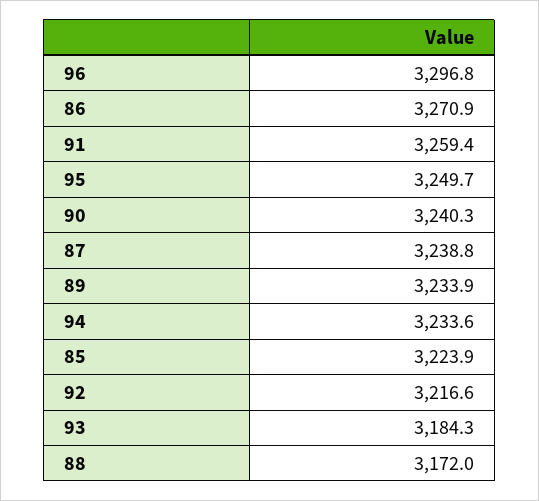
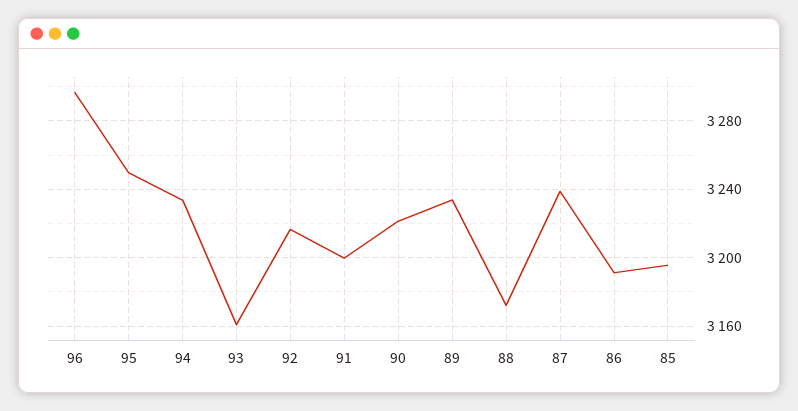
  {
    "96": 3296.8,
-   "86": 3270.9,
+   "86": 3190,
-   "91": 3259.4,
+   "91": 3200,
    "95": 3249.7,
-   "90": 3240.3,
+   "90": 3220,
    "87": 3238.8,
    "89": 3233.9,
    "94": 3233.6,
-   "85": 3223.9,
+   "85": 3195,
    "92": 3216.6,
-   "93": 3184.3,
+   "93": 3160,
    "88": 3172
  }

